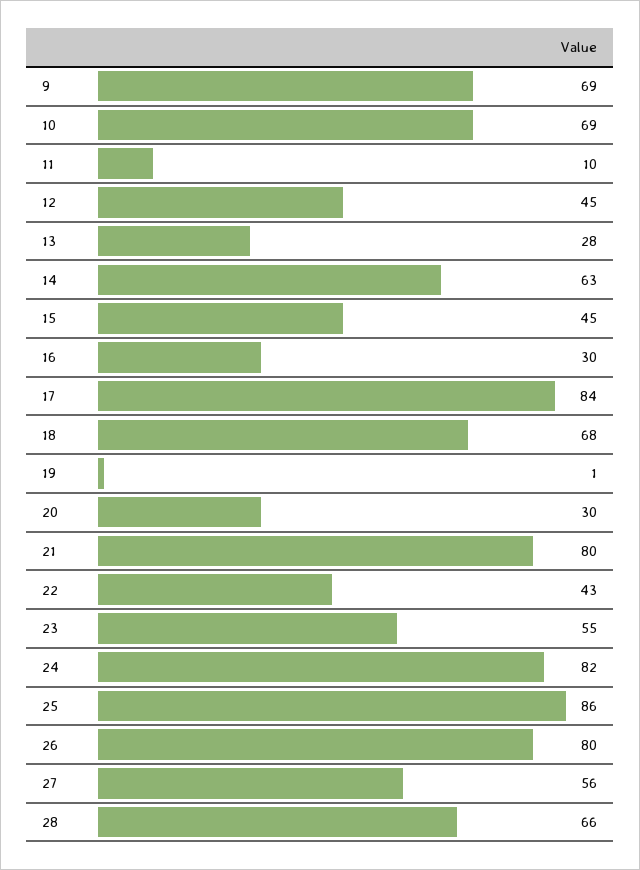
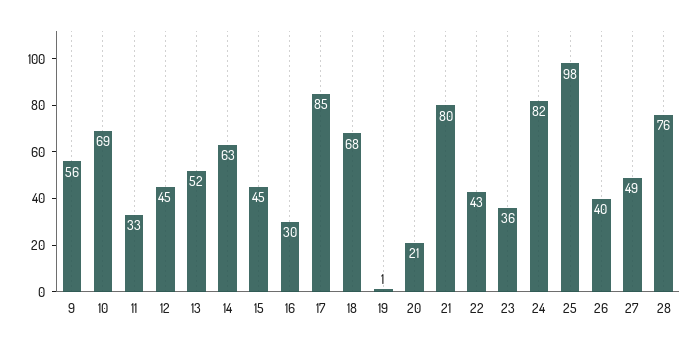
  {
-   "9": 69,
+   "9": 56,
    "10": 69,
-   "11": 10,
+   "11": 33,
    "12": 45,
-   "13": 28,
+   "13": 52,
    "14": 63,
    "15": 45,
    "16": 30,
-   "17": 84,
+   "17": 85,
    "18": 68,
    "19": 1,
-   "20": 30,
+   "20": 21,
    "21": 80,
    "22": 43,
-   "23": 55,
+   "23": 36,
    "24": 82,
-   "25": 86,
+   "25": 98,
-   "26": 80,
+   "26": 40,
-   "27": 56,
+   "27": 49,
-   "28": 66
+   "28": 76
  }

